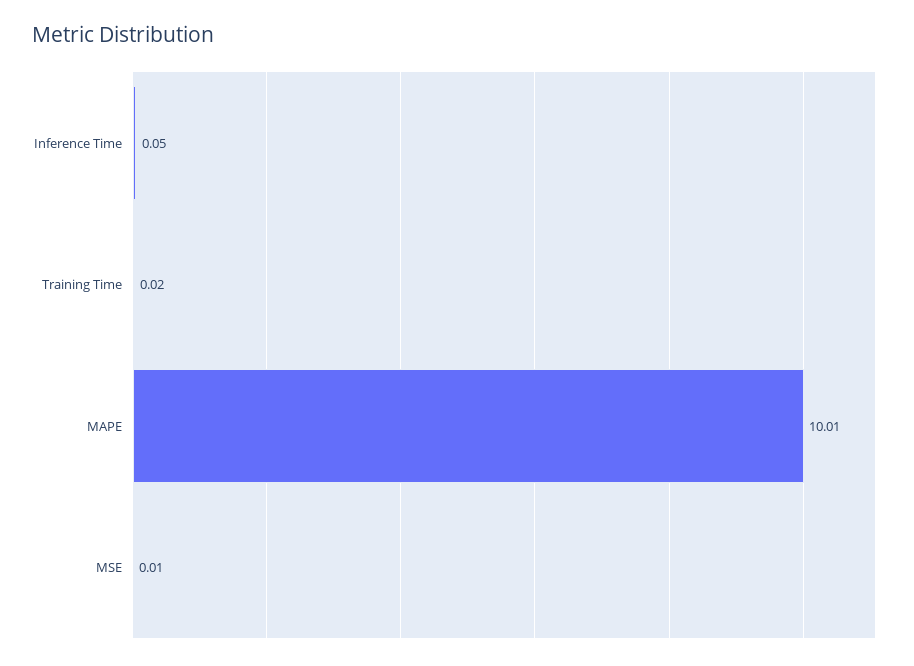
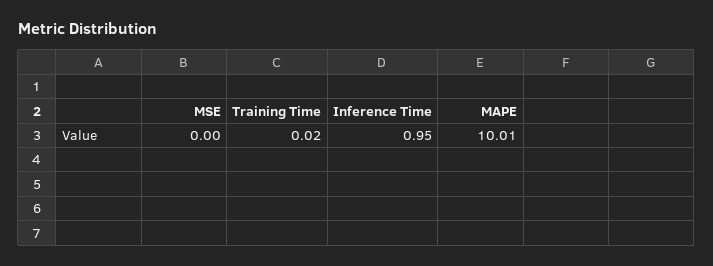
  {
-   "Inference Time": 0.05,
+   "Inference Time": 0.95,
    "Training Time": 0.02,
    "MAPE": 10.01,
-   "MSE": 0.01
+   "MSE": 0
  }

